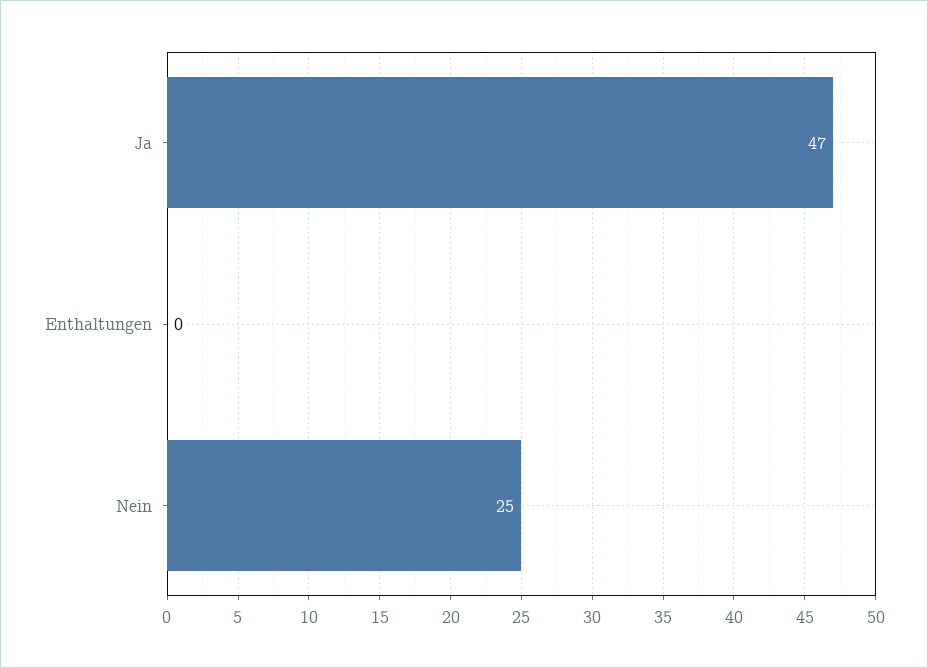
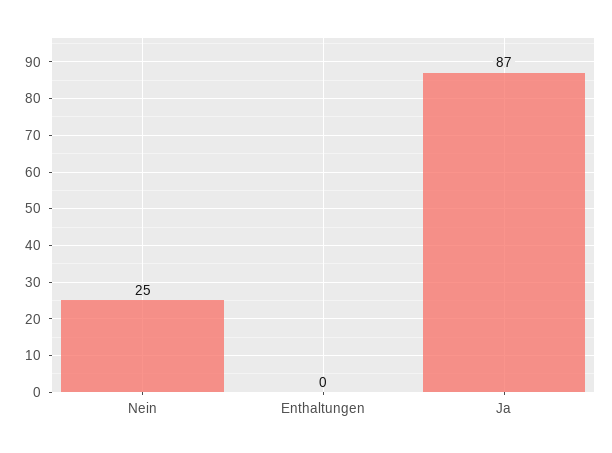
  {
-   "Ja": 47,
+   "Ja": 87,
    "Enthaltungen": 0,
    "Nein": 25
  }

